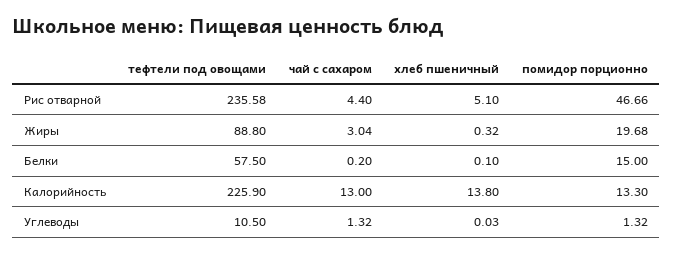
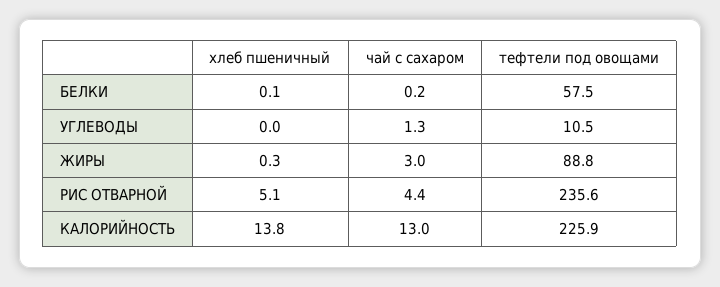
  {
    "тефтели под овощами": {
      "Рис отварной": 235.58,
      "Жиры": 88.8,
      "Белки": 57.5,
      "Калорийность": 225.9,
      "Углеводы": 10.5
    },
    "чай с сахаром": {
      "Рис отварной": 4.4,
      "Жиры": 3.04,
      "Белки": 0.2,
      "Калорийность": 13,
      "Углеводы": 1.32
    },
    "хлеб пшеничный": {
      "Рис отварной": 5.1,
      "Жиры": 0.32,
      "Белки": 0.1,
      "Калорийность": 13.8,
      "Углеводы": 0.03
-   },
+   }
-   "помидор порционно": {
-     "Рис отварной": 46.66,
-     "Жиры": 19.68,
-     "Белки": 15,
-     "Калорийность": 13.3,
-     "Углеводы": 1.32
-   }
  }

